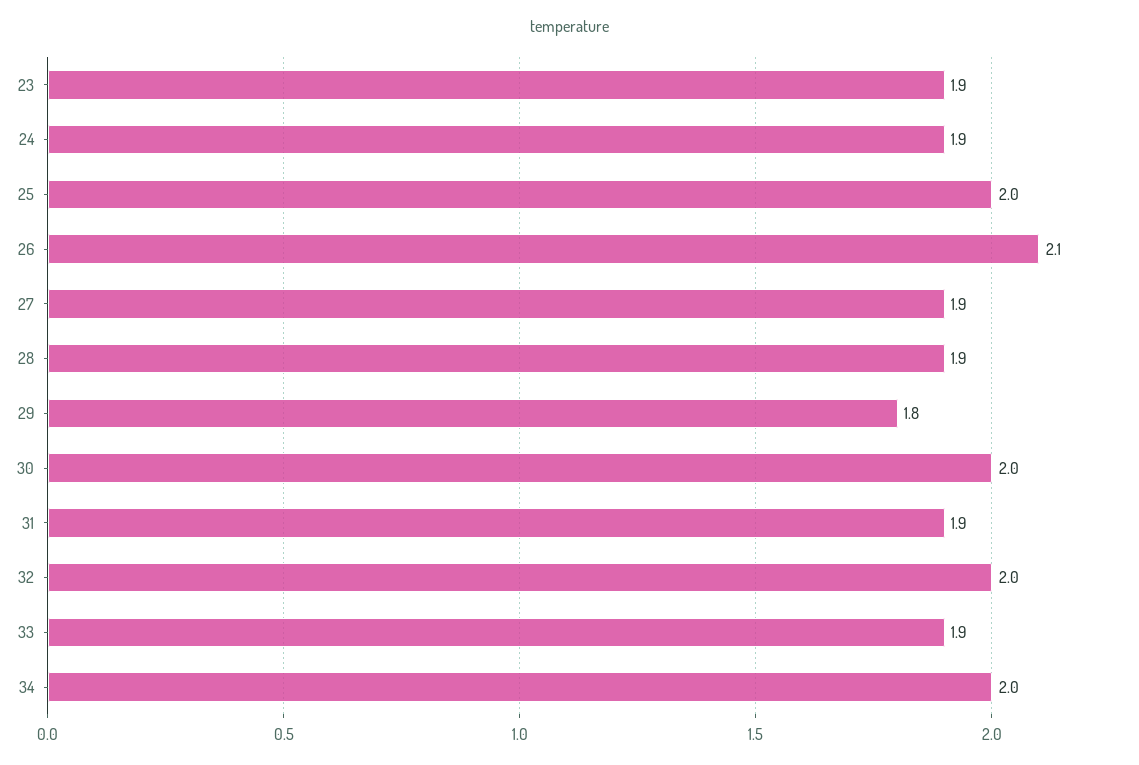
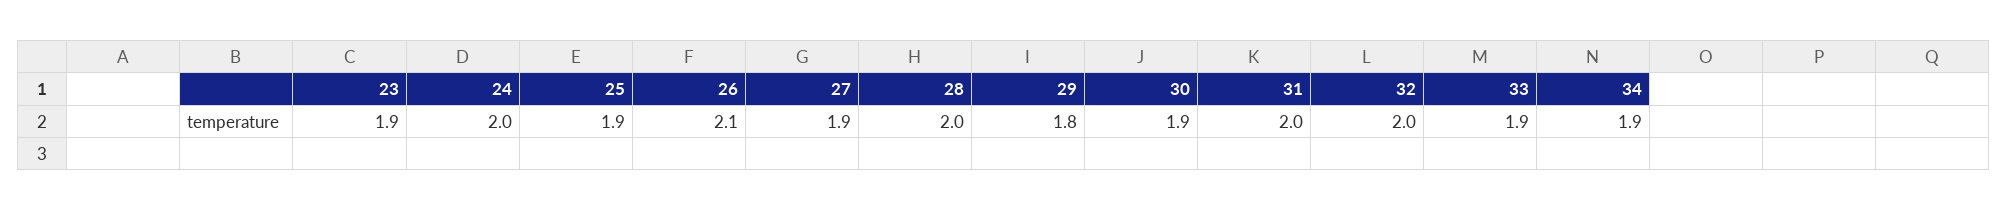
  {
    "23": 1.9,
-   "24": 1.9,
+   "24": 2,
-   "25": 2,
+   "25": 1.9,
    "26": 2.1,
    "27": 1.9,
-   "28": 1.9,
+   "28": 2,
    "29": 1.8,
-   "30": 2,
+   "30": 1.9,
-   "31": 1.9,
+   "31": 2,
    "32": 2,
    "33": 1.9,
-   "34": 2
+   "34": 1.9
  }

